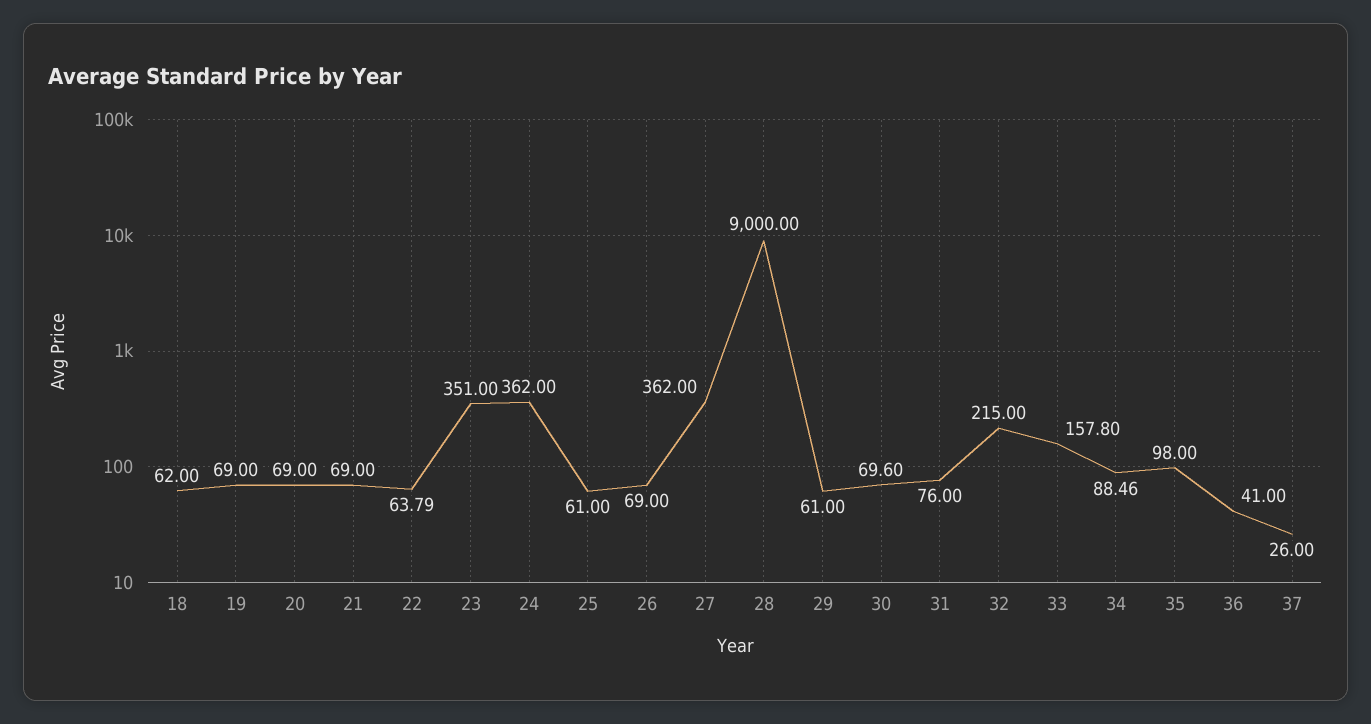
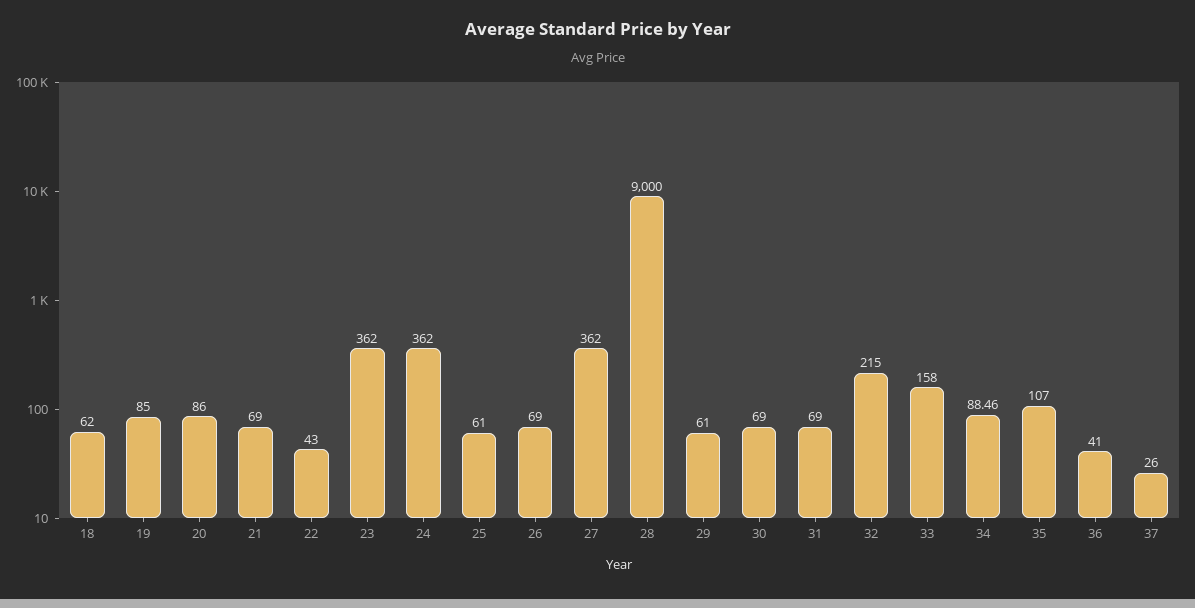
  {
    "18": 62,
-   "19": 69,
+   "19": 85,
-   "20": 69,
+   "20": 86,
    "21": 69,
-   "22": 63.79,
+   "22": 43,
-   "23": 351,
+   "23": 362,
    "24": 362,
    "25": 61,
    "26": 69,
    "27": 362,
    "28": 9000,
    "29": 61,
-   "30": 69.6,
+   "30": 69,
-   "31": 76,
+   "31": 69,
    "32": 215,
-   "33": 157.8,
+   "33": 158,
    "34": 88.46,
-   "35": 98,
+   "35": 107,
    "36": 41,
    "37": 26
  }

